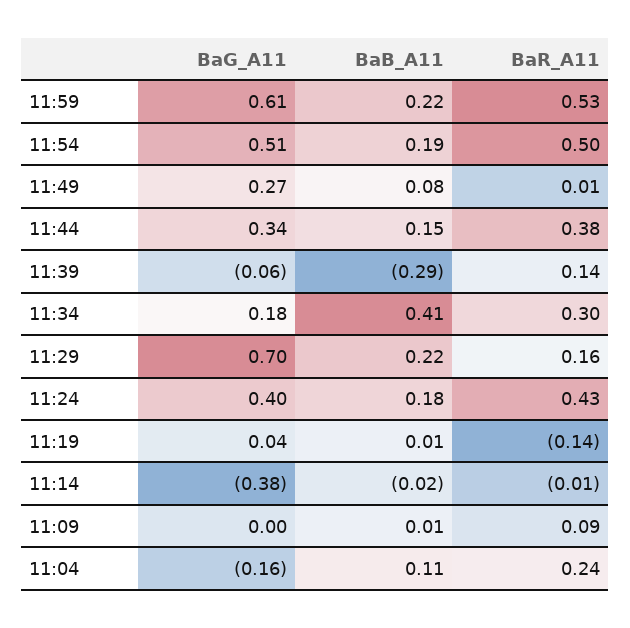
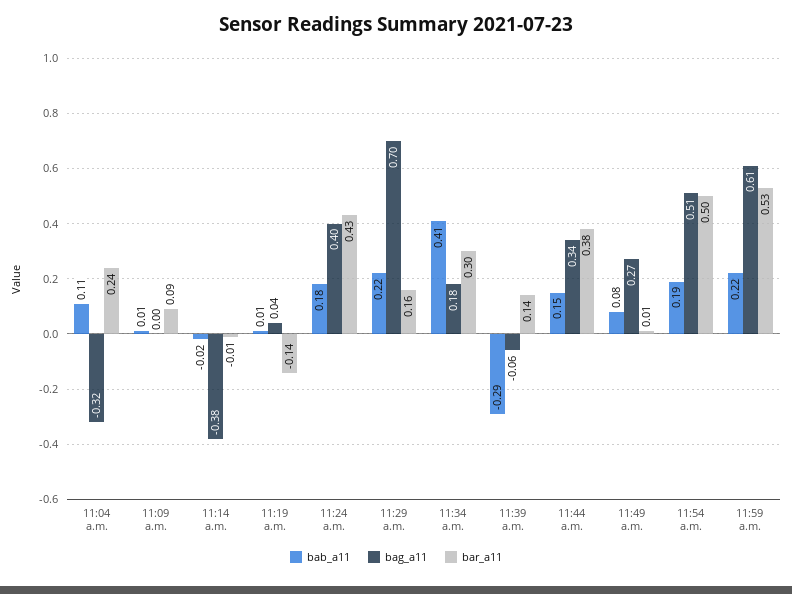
  {
    "BaG_A11": {
      "11:59": 0.61,
      "11:54": 0.51,
      "11:49": 0.27,
      "11:44": 0.34,
      "11:39": -0.06,
      "11:34": 0.18,
      "11:29": 0.7,
      "11:24": 0.4,
      "11:19": 0.04,
      "11:14": -0.38,
      "11:09": 0,
-     "11:04": -0.16
+     "11:04": -0.32
    },
    "BaB_A11": {
      "11:59": 0.22,
      "11:54": 0.19,
      "11:49": 0.08,
      "11:44": 0.15,
      "11:39": -0.29,
      "11:34": 0.41,
      "11:29": 0.22,
      "11:24": 0.18,
      "11:19": 0.01,
      "11:14": -0.02,
      "11:09": 0.01,
      "11:04": 0.11
    },
    "BaR_A11": {
      "11:59": 0.53,
      "11:54": 0.5,
      "11:49": 0.01,
      "11:44": 0.38,
      "11:39": 0.14,
      "11:34": 0.3,
      "11:29": 0.16,
      "11:24": 0.43,
      "11:19": -0.14,
      "11:14": -0.01,
      "11:09": 0.09,
      "11:04": 0.24
    }
  }

